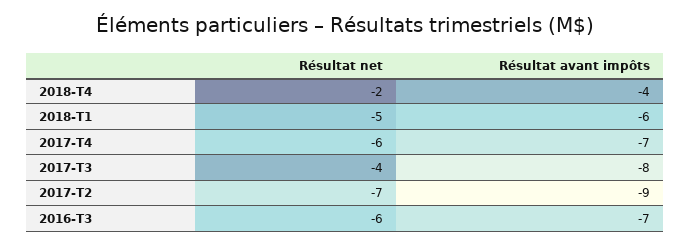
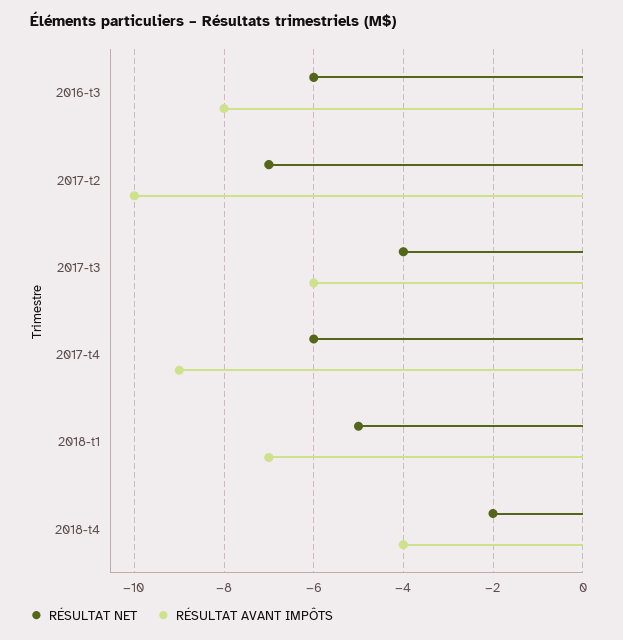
  {
    "Résultat net": {
      "2018-T4": -2,
      "2018-T1": -5,
      "2017-T4": -6,
      "2017-T3": -4,
      "2017-T2": -7,
      "2016-T3": -6
    },
    "Résultat avant impôts": {
      "2018-T4": -4,
-     "2018-T1": -6,
+     "2018-T1": -7,
-     "2017-T4": -7,
+     "2017-T4": -9,
-     "2017-T3": -8,
+     "2017-T3": -6,
-     "2017-T2": -9,
+     "2017-T2": -10,
-     "2016-T3": -7
+     "2016-T3": -8
    }
  }

